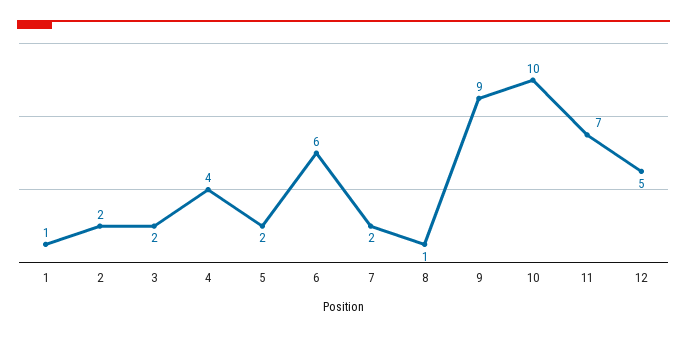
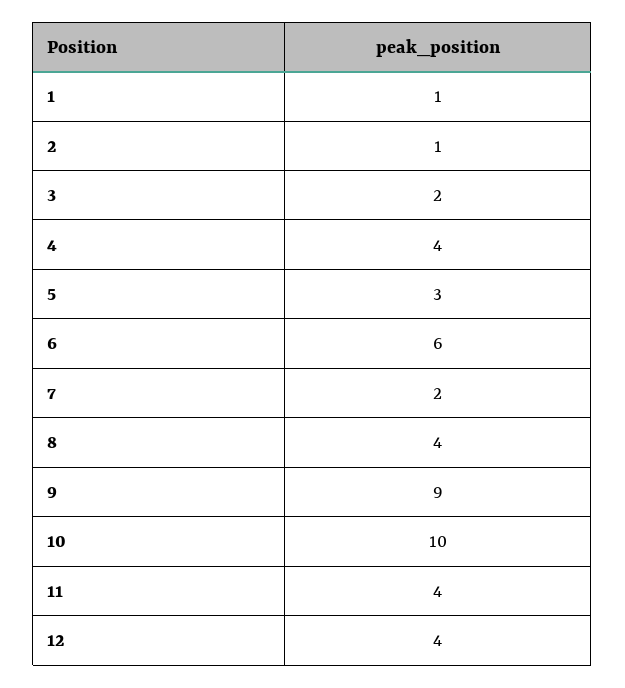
  {
    "1": 1,
-   "2": 2,
+   "2": 1,
    "3": 2,
    "4": 4,
-   "5": 2,
+   "5": 3,
    "6": 6,
    "7": 2,
-   "8": 1,
+   "8": 4,
    "9": 9,
    "10": 10,
-   "11": 7,
+   "11": 4,
-   "12": 5
+   "12": 4
  }

